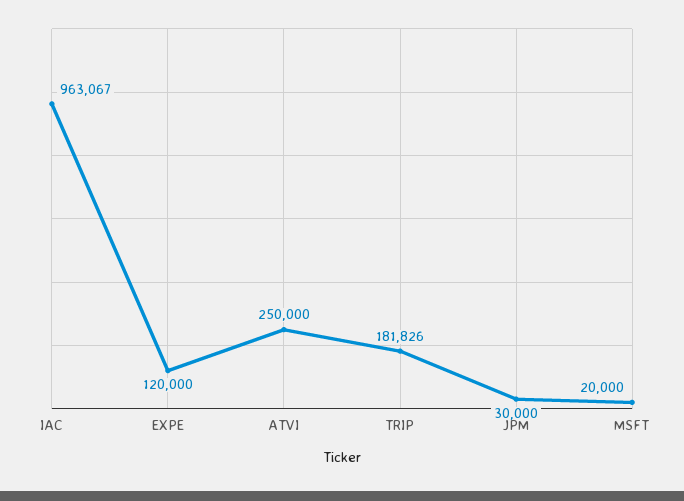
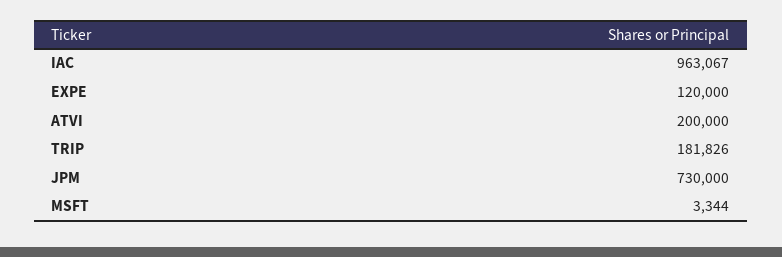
  {
    "IAC": 963067,
    "EXPE": 120000,
-   "ATVI": 250000,
+   "ATVI": 200000,
    "TRIP": 181826,
-   "JPM": 30000,
+   "JPM": 730000,
-   "MSFT": 20000
+   "MSFT": 3344
  }

